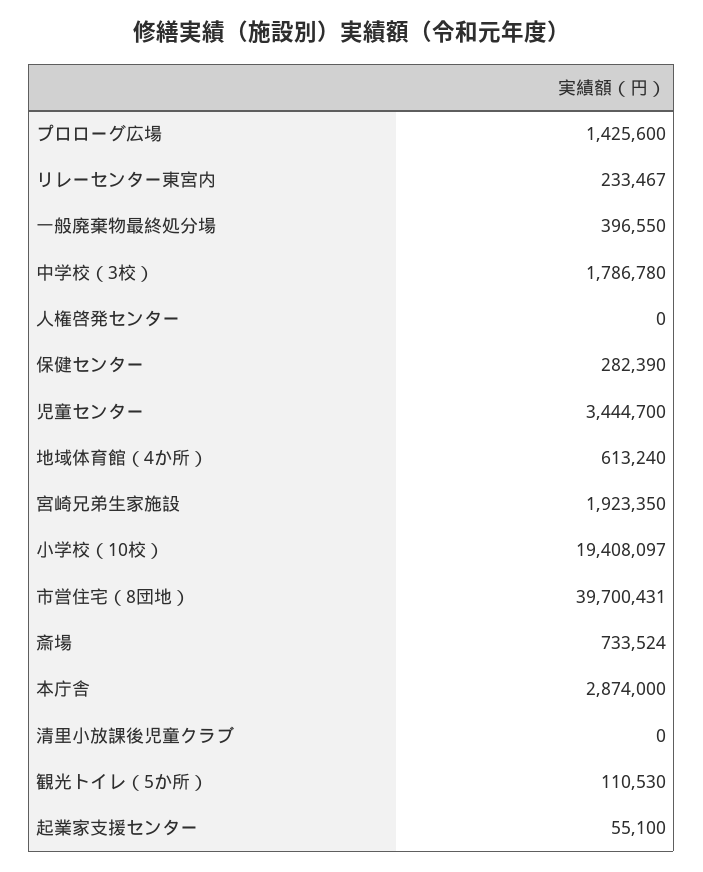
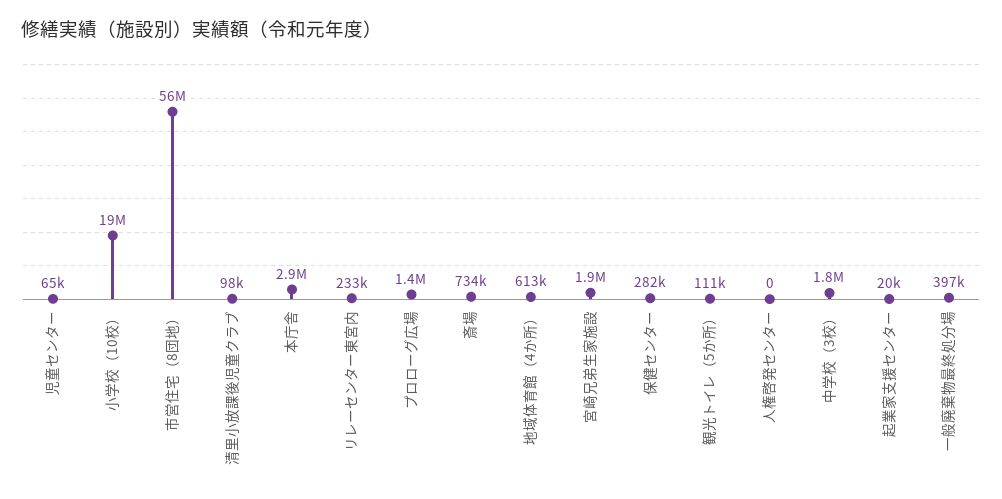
  {
    "プロローグ広場": 1425600,
    "リレーセンター東宮内": 233467,
    "一般廃棄物最終処分場": 396550,
    "中学校（3校）": 1786780,
    "人権啓発センター": 0,
    "保健センター": 282390,
-   "児童センター": 3444700,
+   "児童センター": 65000,
    "地域体育館（4か所）": 613240,
    "宮崎兄弟生家施設": 1923350,
    "小学校（10校）": 19408097,
-   "市営住宅（8団地）": 39700431,
+   "市営住宅（8団地）": 56000000,
    "斎場": 733524,
    "本庁舎": 2874000,
-   "清里小放課後児童クラブ": 0,
+   "清里小放課後児童クラブ": 98000,
    "観光トイレ（5か所）": 110530,
-   "起業家支援センター": 55100
+   "起業家支援センター": 20000
  }

